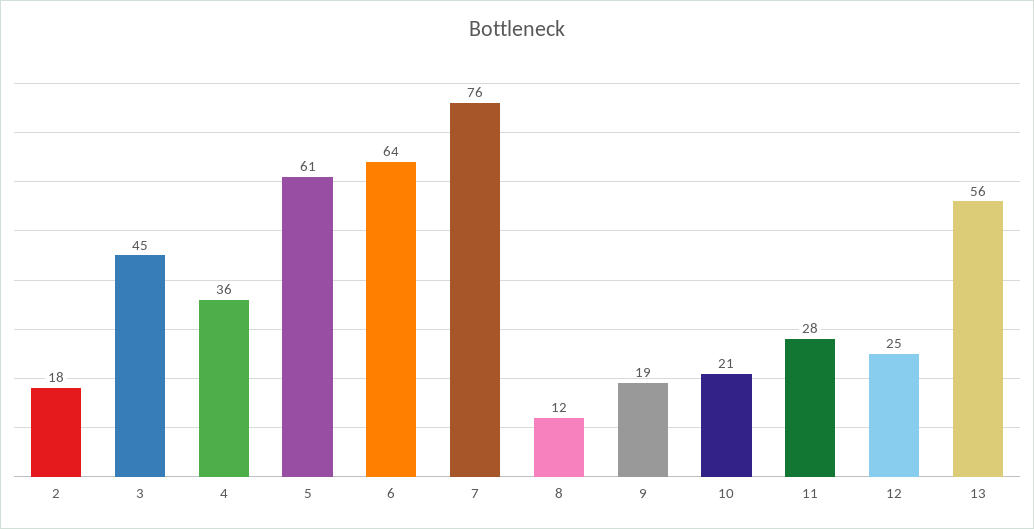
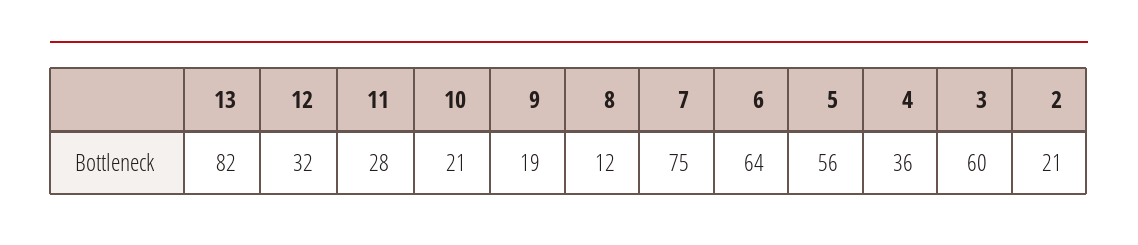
  {
-   "2": 18,
+   "2": 21,
-   "3": 45,
+   "3": 60,
    "4": 36,
-   "5": 61,
+   "5": 56,
    "6": 64,
-   "7": 76,
+   "7": 75,
    "8": 12,
    "9": 19,
    "10": 21,
    "11": 28,
-   "12": 25,
+   "12": 32,
-   "13": 56
+   "13": 82
  }

